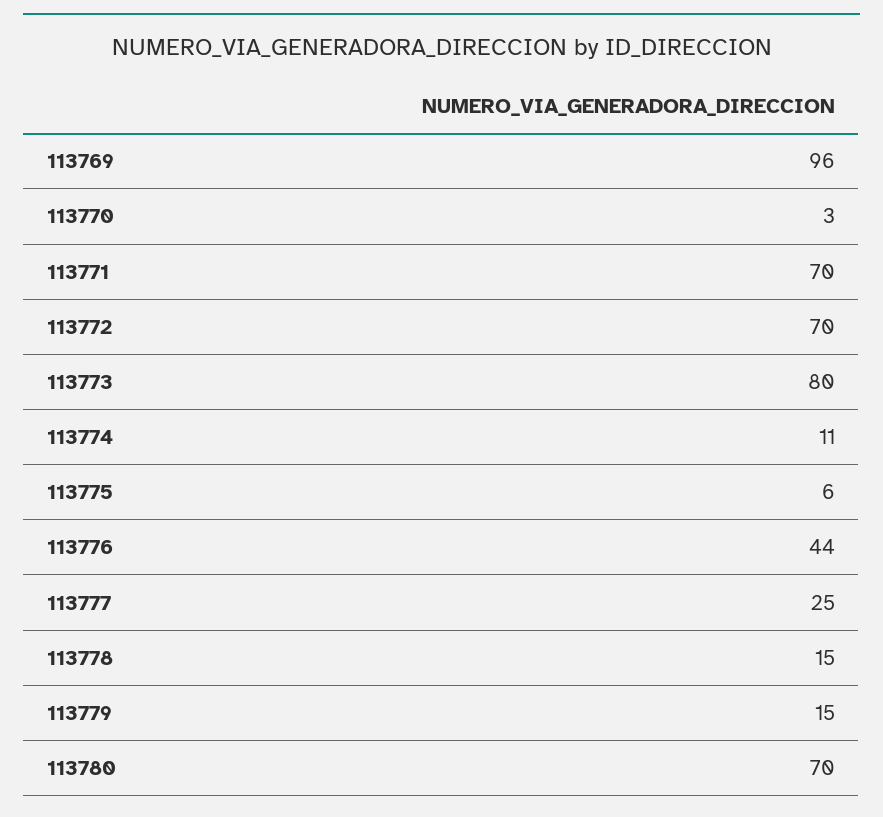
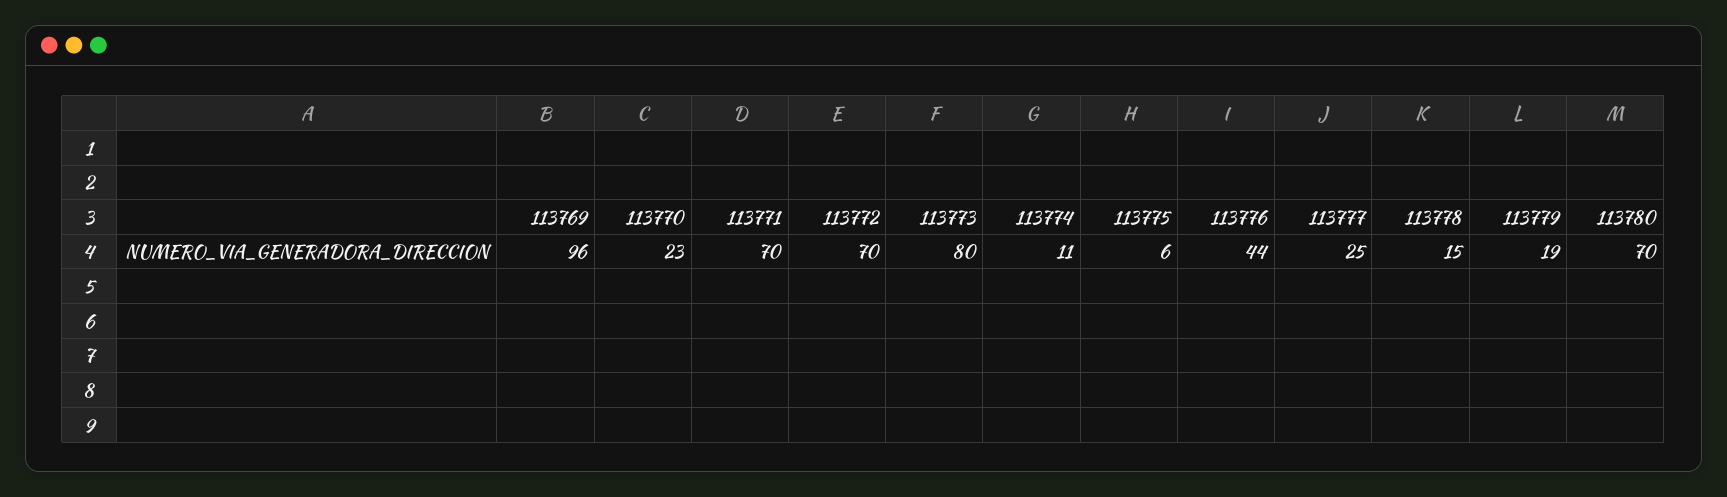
  {
    "113769": 96,
-   "113770": 3,
+   "113770": 23,
    "113771": 70,
    "113772": 70,
    "113773": 80,
    "113774": 11,
    "113775": 6,
    "113776": 44,
    "113777": 25,
    "113778": 15,
-   "113779": 15,
+   "113779": 19,
    "113780": 70
  }

